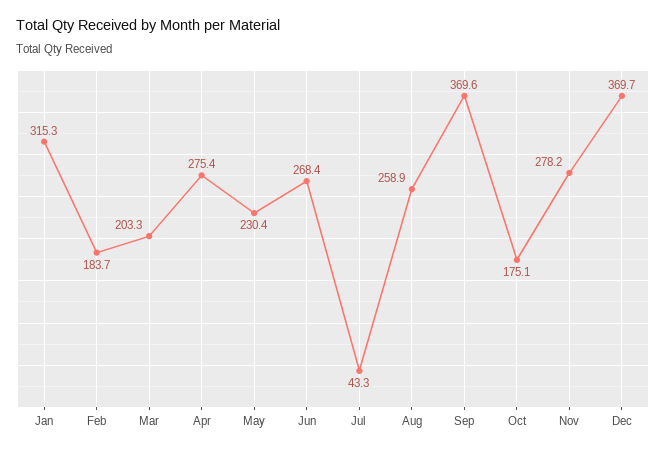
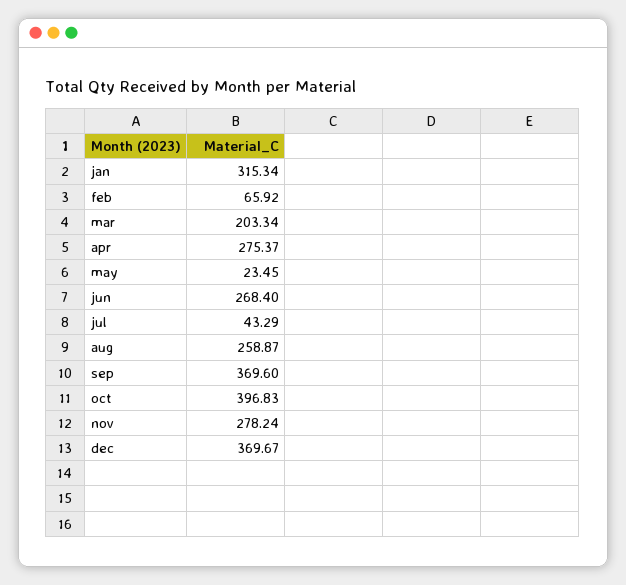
  {
    "Jan": 315.34,
-   "Feb": 183.7,
+   "Feb": 65.92,
    "Mar": 203.34,
    "Apr": 275.37,
-   "May": 230.4,
+   "May": 23.45,
    "Jun": 268.4,
    "Jul": 43.29,
    "Aug": 258.87,
    "Sep": 369.6,
-   "Oct": 175.1,
+   "Oct": 396.83,
    "Nov": 278.24,
    "Dec": 369.67
  }

